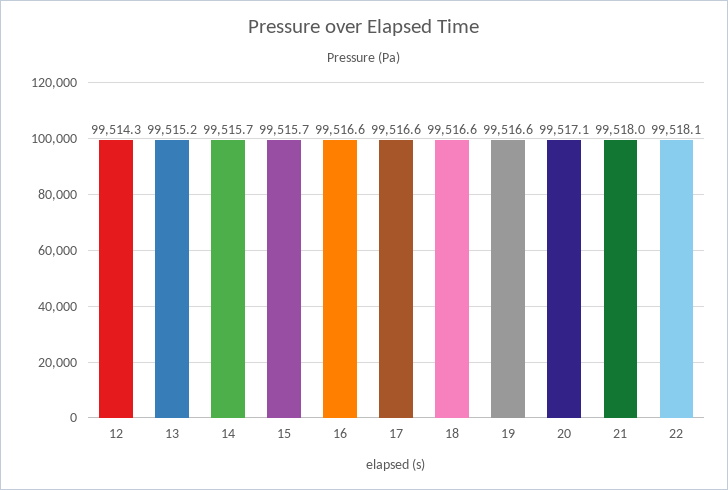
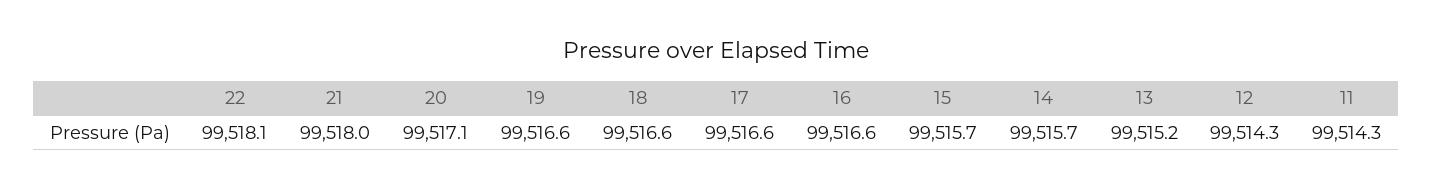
  {
    "12": 99514.3,
    "13": 99515.2,
    "14": 99515.7,
    "15": 99515.7,
    "16": 99516.6,
    "17": 99516.6,
    "18": 99516.6,
    "19": 99516.6,
    "20": 99517.1,
    "21": 99518,
-   "22": 99518.1
+   "22": 99518.1,
+   "11": 99514.3
  }

